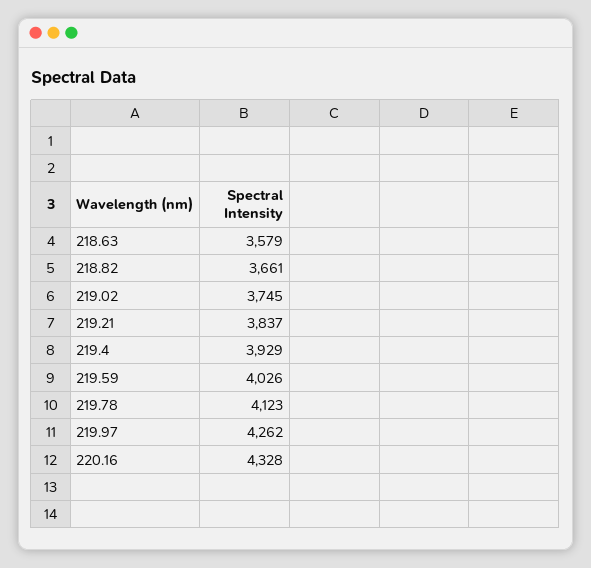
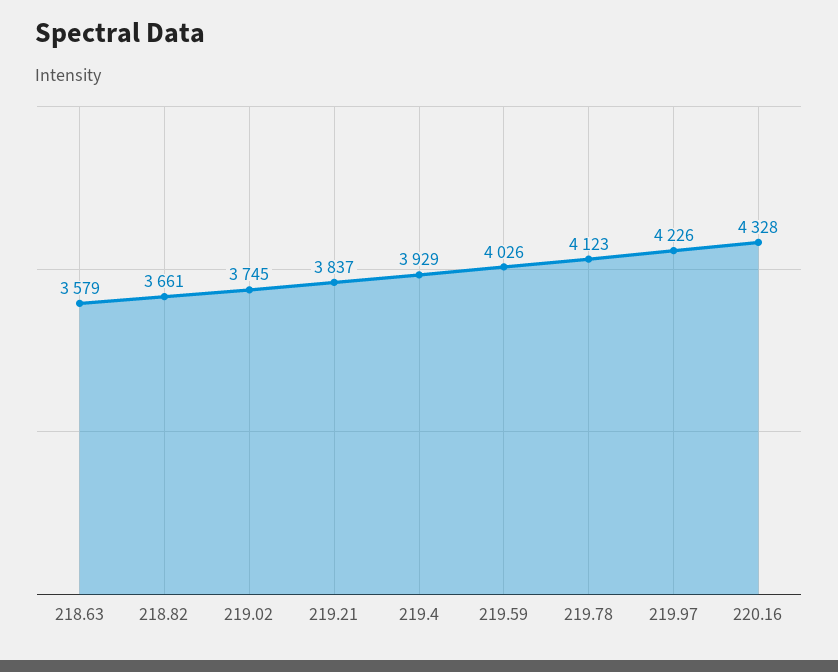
  {
    "218.63": 3579,
    "218.82": 3661,
    "219.02": 3745,
    "219.21": 3837,
    "219.4": 3929,
    "219.59": 4026,
    "219.78": 4123,
-   "219.97": 4262,
+   "219.97": 4226,
    "220.16": 4328
  }

